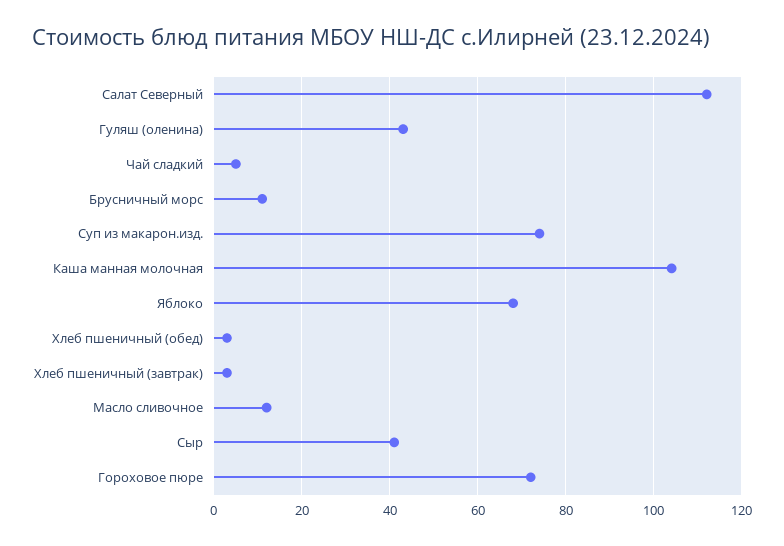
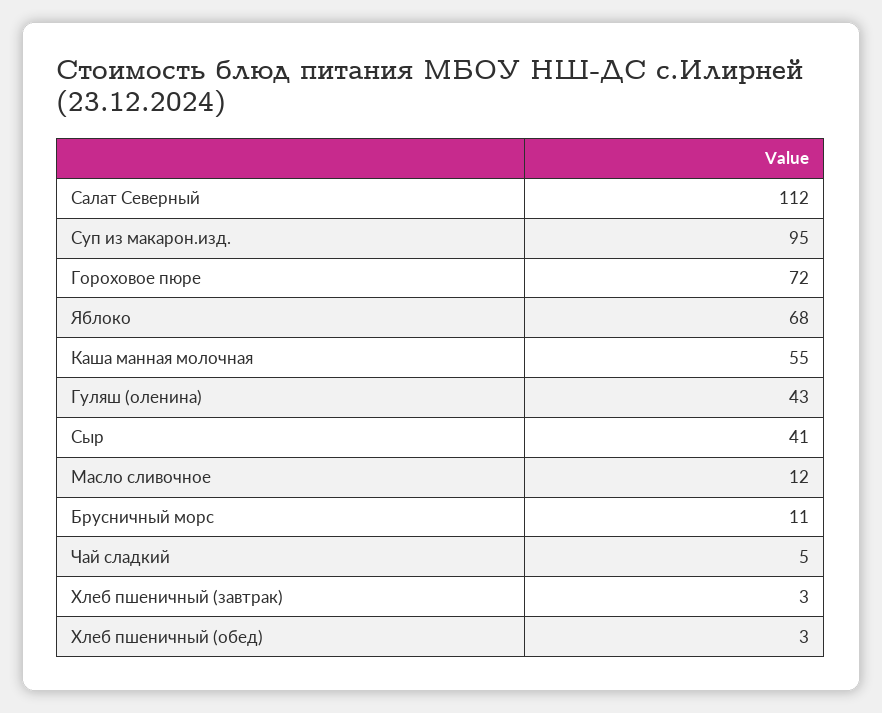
  {
    "Салат Северный": 112,
    "Гуляш (оленина)": 43,
    "Чай сладкий": 5,
    "Брусничный морс": 11,
-   "Суп из макарон.изд.": 75,
+   "Суп из макарон.изд.": 95,
-   "Каша манная молочная": 105,
+   "Каша манная молочная": 55,
    "Яблоко": 68,
    "Хлеб пшеничный (обед)": 3,
    "Хлеб пшеничный (завтрак)": 3,
    "Масло сливочное": 12,
    "Сыр": 41,
    "Гороховое пюре": 72
  }

